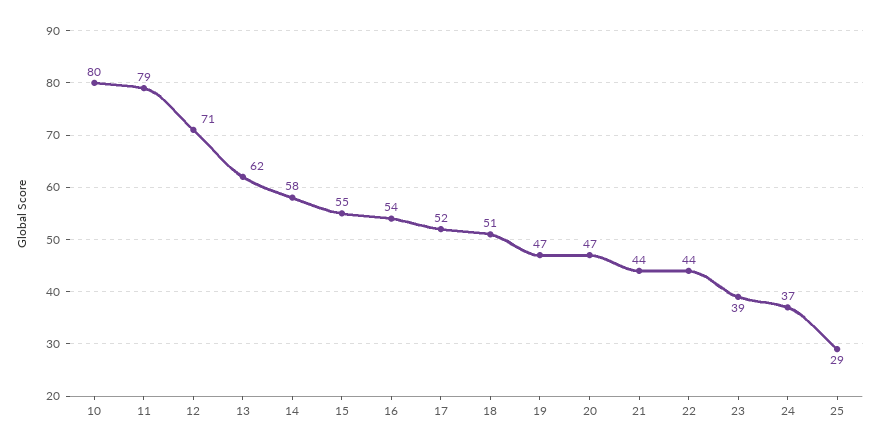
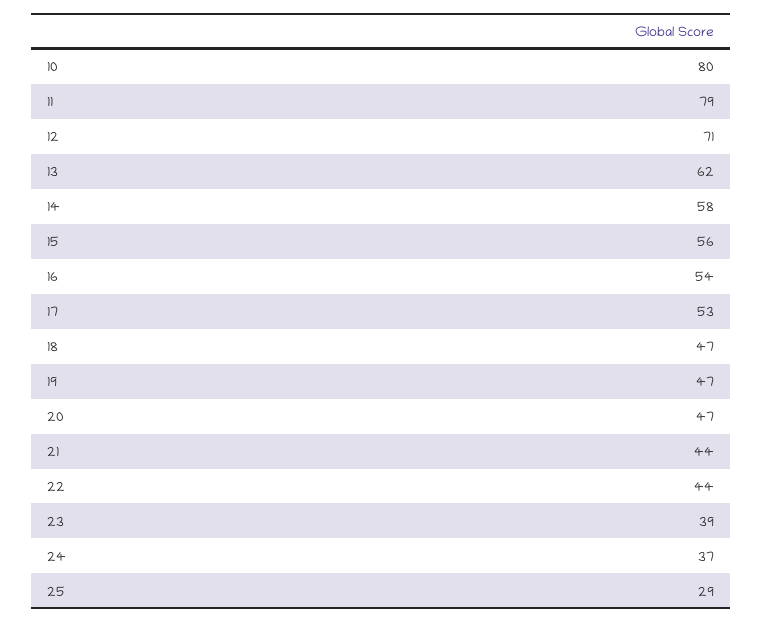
  {
    "10": 80,
    "11": 79,
    "12": 71,
    "13": 62,
    "14": 58,
-   "15": 55,
+   "15": 56,
    "16": 54,
-   "17": 52,
+   "17": 53,
-   "18": 51,
+   "18": 47,
    "19": 47,
    "20": 47,
    "21": 44,
    "22": 44,
    "23": 39,
    "24": 37,
    "25": 29
  }

